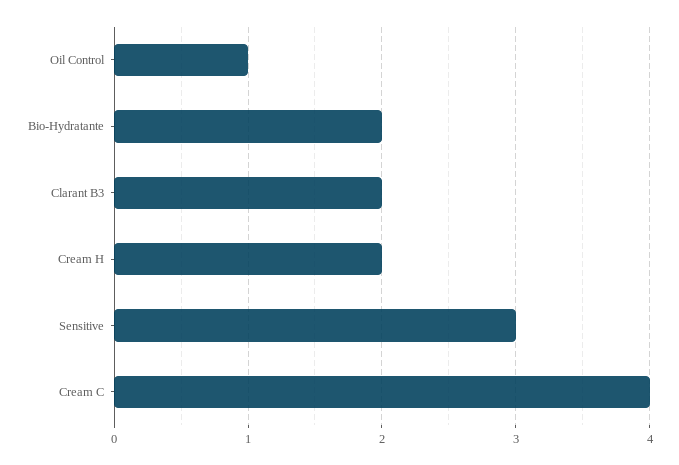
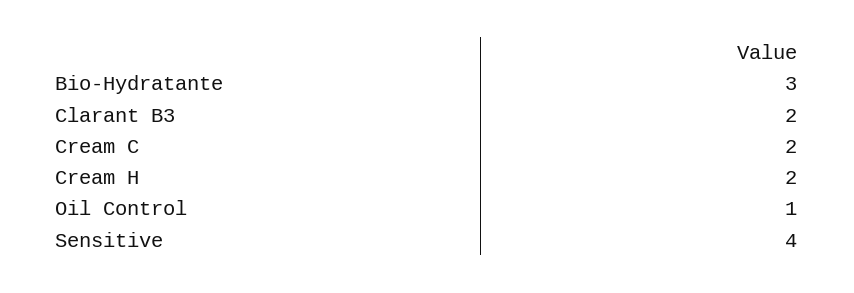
  {
    "Oil Control": 1,
-   "Bio-Hydratante": 2,
+   "Bio-Hydratante": 3,
    "Clarant B3": 2,
    "Cream H": 2,
-   "Sensitive": 3,
+   "Sensitive": 4,
-   "Cream C": 4
+   "Cream C": 2
  }

